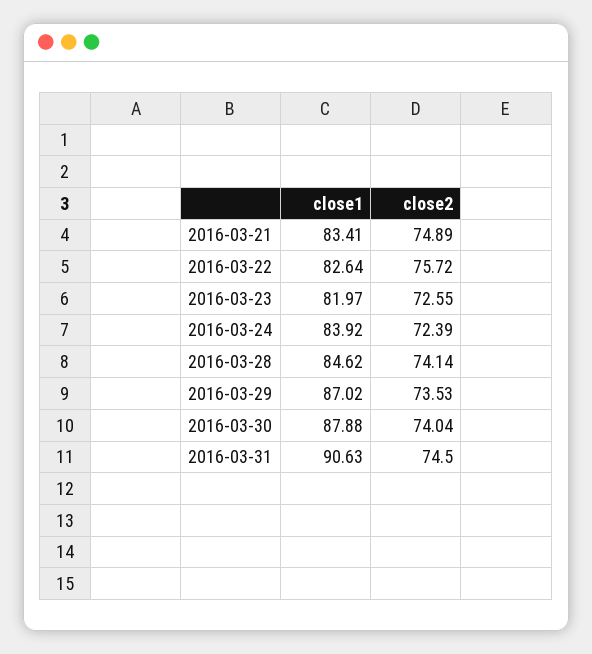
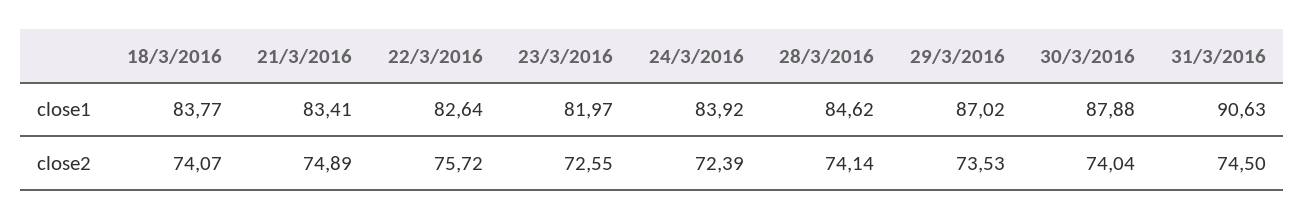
  {
    "close1": {
      "2016-03-21": 83.41,
      "2016-03-22": 82.64,
      "2016-03-23": 81.97,
      "2016-03-24": 83.92,
      "2016-03-28": 84.62,
      "2016-03-29": 87.02,
      "2016-03-30": 87.88,
-     "2016-03-31": 90.63
+     "2016-03-31": 90.63,
+     "18/3/2016": 83.77
    },
    "close2": {
      "2016-03-21": 74.89,
      "2016-03-22": 75.72,
      "2016-03-23": 72.55,
      "2016-03-24": 72.39,
      "2016-03-28": 74.14,
      "2016-03-29": 73.53,
      "2016-03-30": 74.04,
-     "2016-03-31": 74.5
+     "2016-03-31": 74.5,
+     "18/3/2016": 74.07
    }
  }

